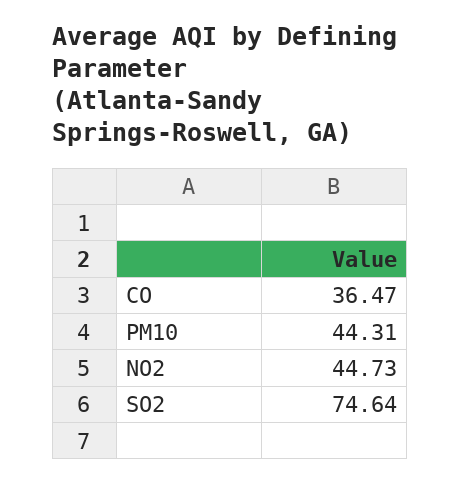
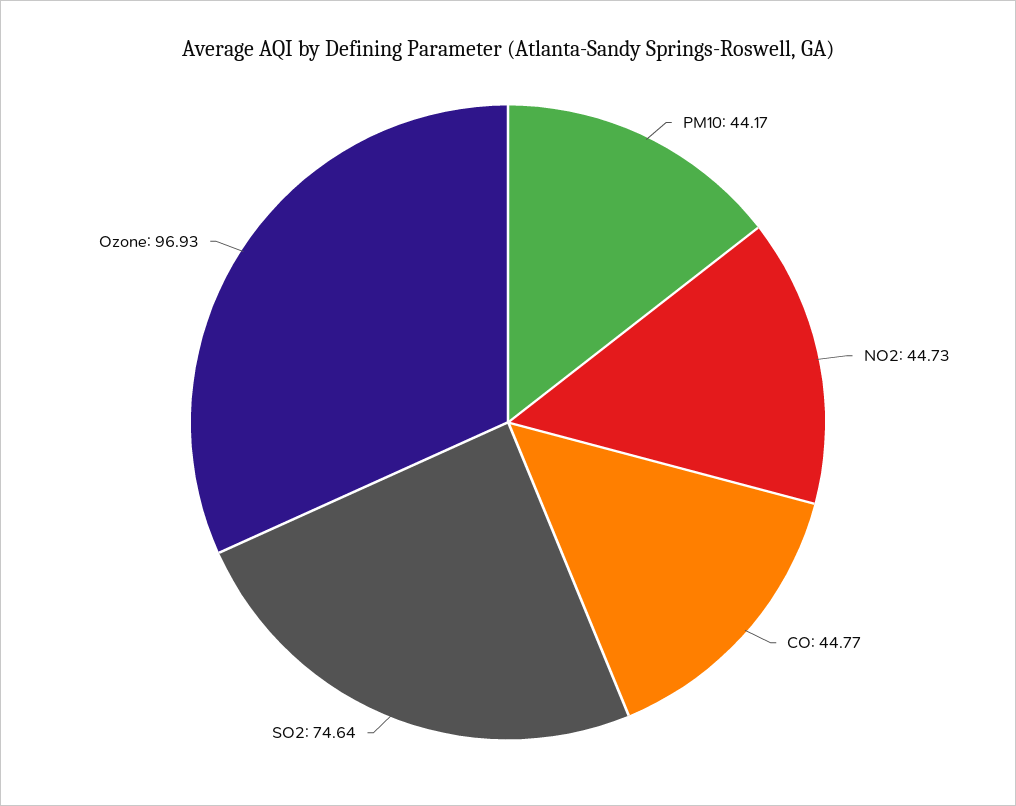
  {
-   "CO": 36.47,
+   "CO": 44.77,
-   "PM10": 44.31,
+   "PM10": 44.17,
    "NO2": 44.73,
-   "SO2": 74.64
+   "SO2": 74.64,
+   "Ozone": 96.93
  }

